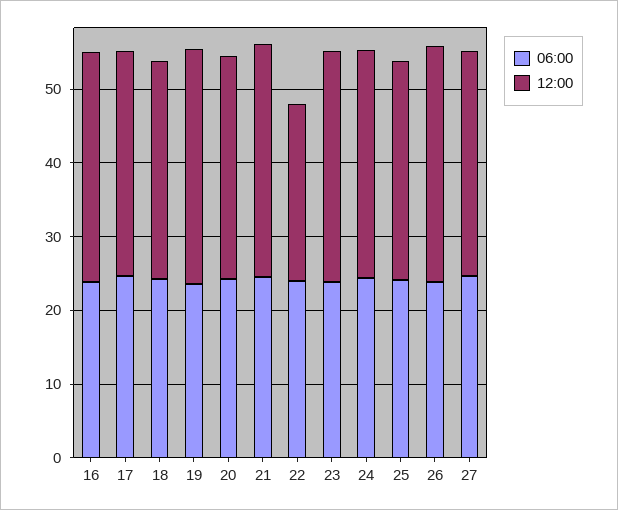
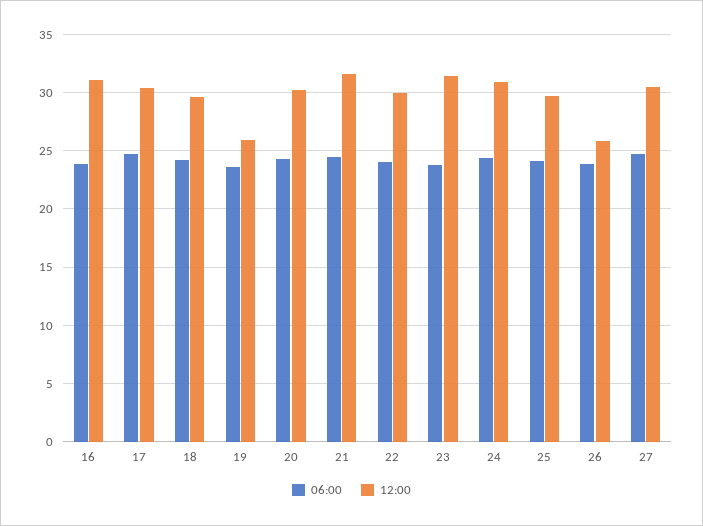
  {
    "06:00": {
      "16": 24,
      "17": 25,
      "18": 24,
      "19": 24,
      "20": 24,
      "21": 25,
      "22": 24,
      "23": 24,
      "24": 24,
      "25": 24,
      "26": 24,
      "27": 25
    },
    "12:00": {
      "16": 31,
      "17": 30,
      "18": 30,
-     "19": 32,
+     "19": 26,
      "20": 30,
      "21": 32,
-     "22": 24,
+     "22": 30,
      "23": 31,
      "24": 31,
      "25": 30,
-     "26": 32,
+     "26": 26,
      "27": 31
    }
  }

